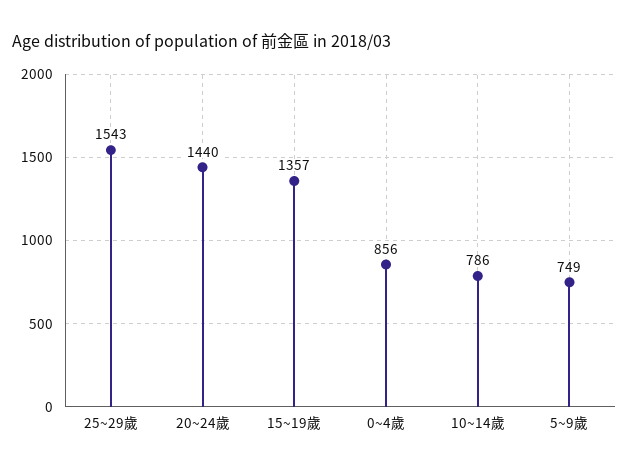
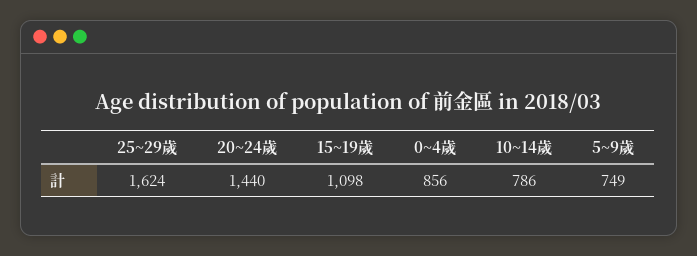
  {
-   "25~29歲": 1543,
+   "25~29歲": 1624,
    "20~24歲": 1440,
-   "15~19歲": 1357,
+   "15~19歲": 1098,
    "0~4歲": 856,
    "10~14歲": 786,
    "5~9歲": 749
  }

